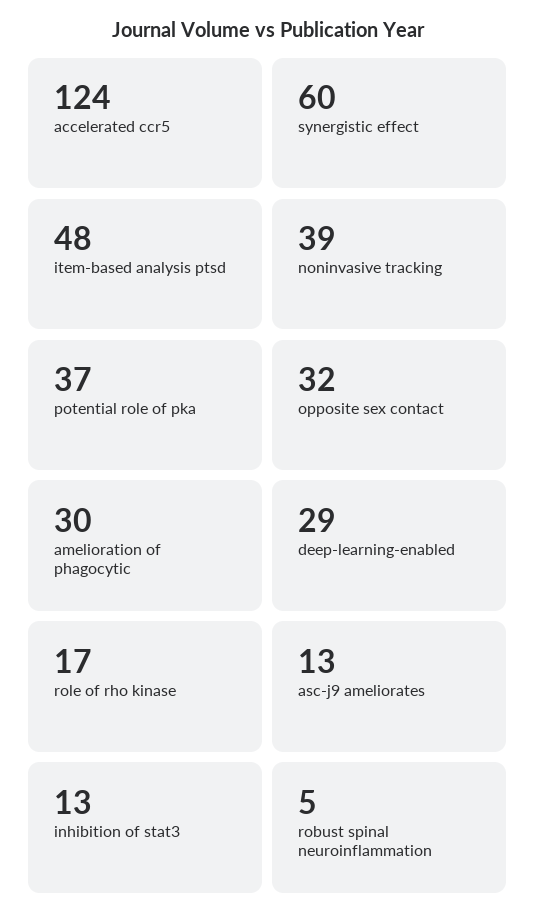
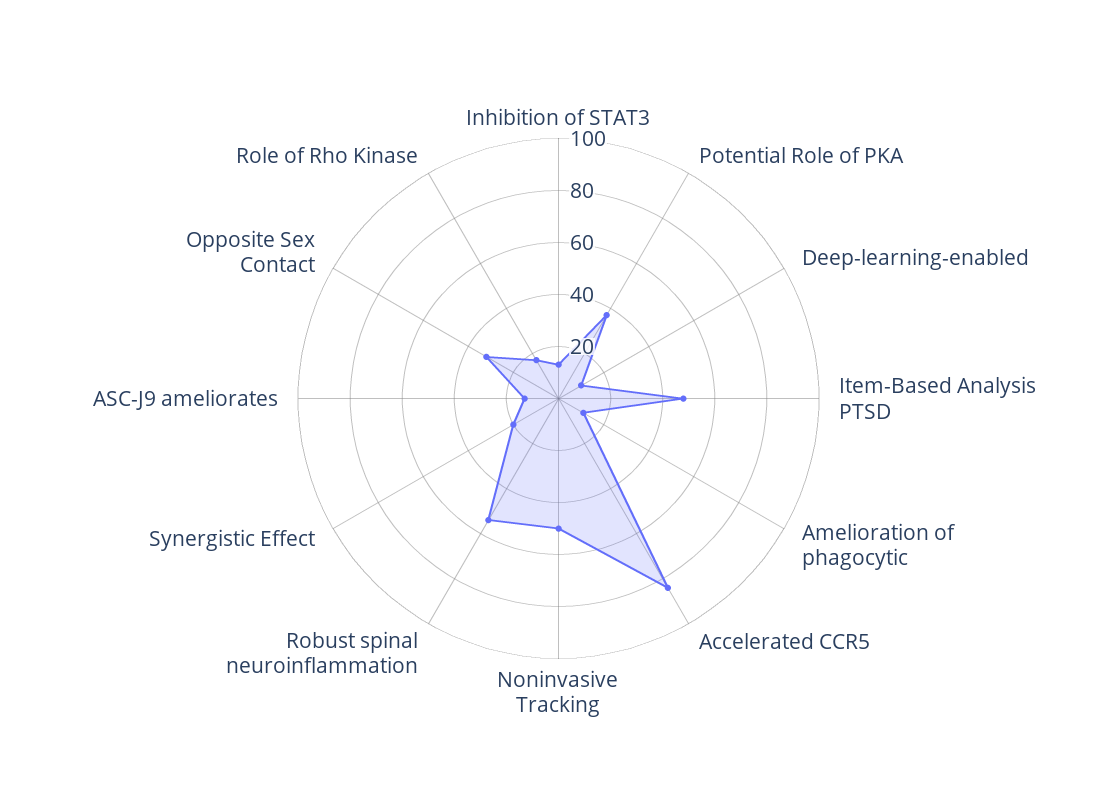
  {
-   "accelerated ccr5": 124,
+   "accelerated ccr5": 85,
-   "synergistic effect": 60,
+   "synergistic effect": 20,
    "item-based analysis ptsd": 48,
-   "noninvasive tracking": 39,
+   "noninvasive tracking": 50,
    "potential role of pka": 37,
    "opposite sex contact": 32,
-   "amelioration of phagocytic": 30,
+   "amelioration of phagocytic": 10,
-   "deep-learning-enabled": 29,
+   "deep-learning-enabled": 10,
    "role of rho kinase": 17,
    "asc-j9 ameliorates": 13,
    "inhibition of stat3": 13,
-   "robust spinal neuroinflammation": 5
+   "robust spinal neuroinflammation": 55
  }

